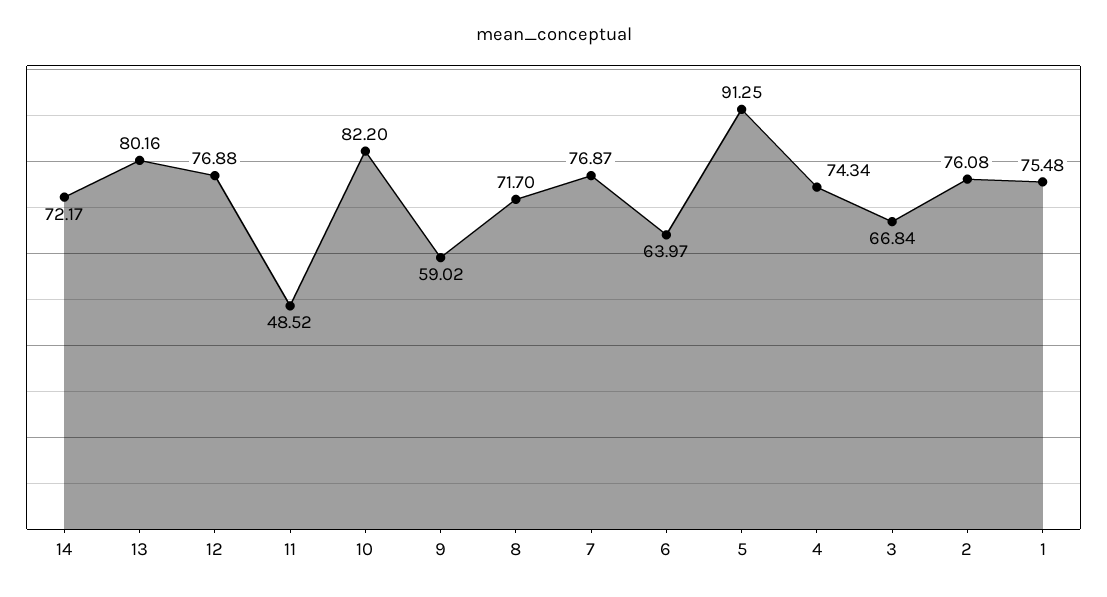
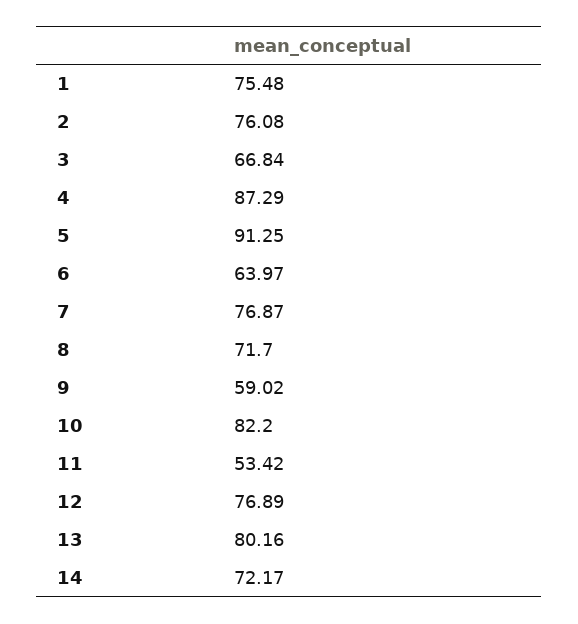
  {
    "14": 72.17,
    "13": 80.16,
-   "12": 76.88,
+   "12": 76.89,
-   "11": 48.52,
+   "11": 53.42,
    "10": 82.2,
    "9": 59.02,
    "8": 71.7,
    "7": 76.87,
    "6": 63.97,
    "5": 91.25,
-   "4": 74.34,
+   "4": 87.29,
    "3": 66.84,
    "2": 76.08,
    "1": 75.48
  }

